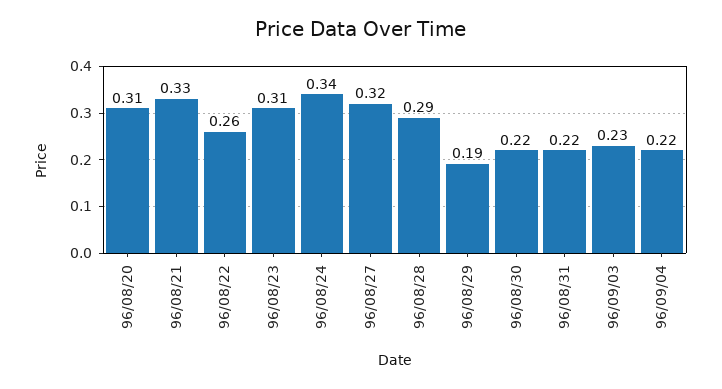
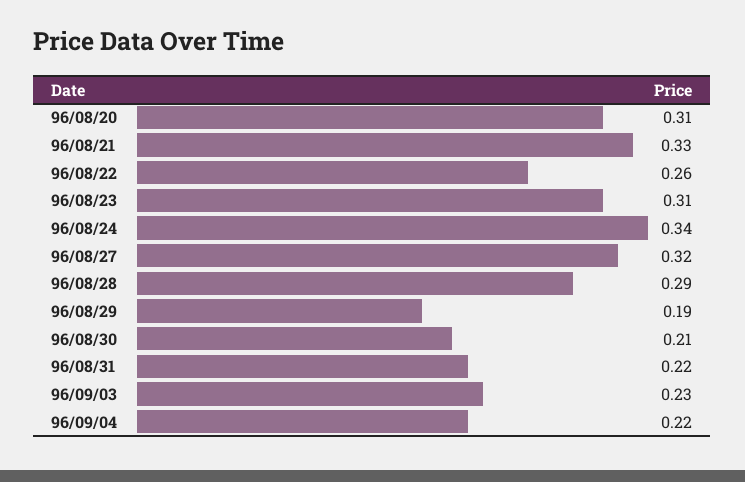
  {
    "96/08/20": 0.31,
    "96/08/21": 0.33,
    "96/08/22": 0.26,
    "96/08/23": 0.31,
    "96/08/24": 0.34,
    "96/08/27": 0.32,
    "96/08/28": 0.29,
    "96/08/29": 0.19,
-   "96/08/30": 0.22,
+   "96/08/30": 0.21,
    "96/08/31": 0.22,
    "96/09/03": 0.23,
    "96/09/04": 0.22
  }

